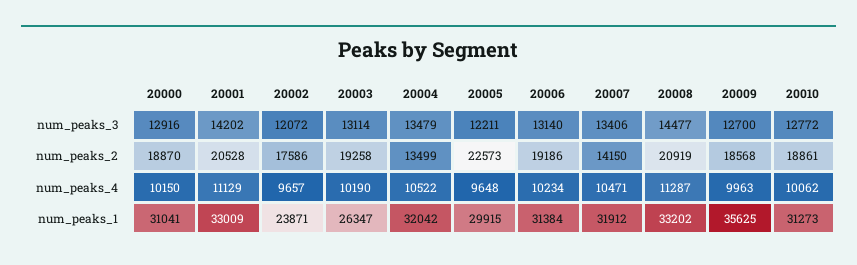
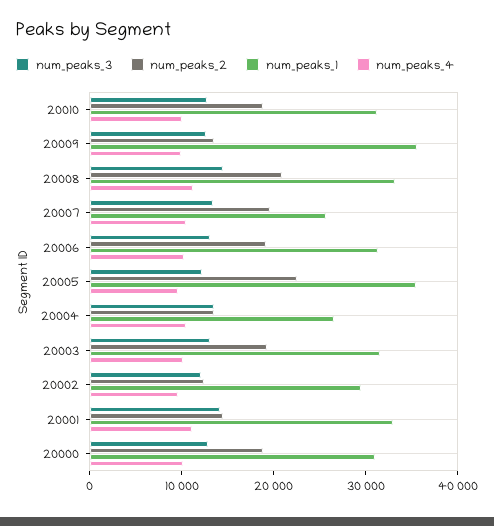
  {
    "num_peaks_3": {
      "20000": 12916,
      "20001": 14202,
      "20002": 12072,
      "20003": 13114,
      "20004": 13479,
      "20005": 12211,
      "20006": 13140,
      "20007": 13406,
      "20008": 14477,
      "20009": 12700,
      "20010": 12772
    },
    "num_peaks_2": {
      "20000": 18870,
-     "20001": 20528,
+     "20001": 14000,
-     "20002": 17586,
+     "20002": 12000,
      "20003": 19258,
      "20004": 13499,
      "20005": 22573,
      "20006": 19186,
-     "20007": 14150,
+     "20007": 20000,
      "20008": 20919,
-     "20009": 18568,
+     "20009": 14000,
      "20010": 18861
    },
    "num_peaks_4": {
      "20000": 10150,
      "20001": 11129,
      "20002": 9657,
      "20003": 10190,
      "20004": 10522,
      "20005": 9648,
      "20006": 10234,
      "20007": 10471,
      "20008": 11287,
      "20009": 9963,
      "20010": 10062
    },
    "num_peaks_1": {
      "20000": 31041,
      "20001": 33009,
-     "20002": 23871,
+     "20002": 30000,
-     "20003": 26347,
+     "20003": 32000,
-     "20004": 32042,
+     "20004": 26000,
-     "20005": 29915,
+     "20005": 36000,
      "20006": 31384,
-     "20007": 31912,
+     "20007": 26000,
      "20008": 33202,
      "20009": 35625,
      "20010": 31273
    }
  }

